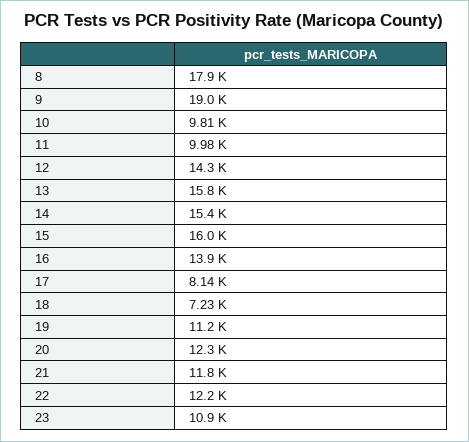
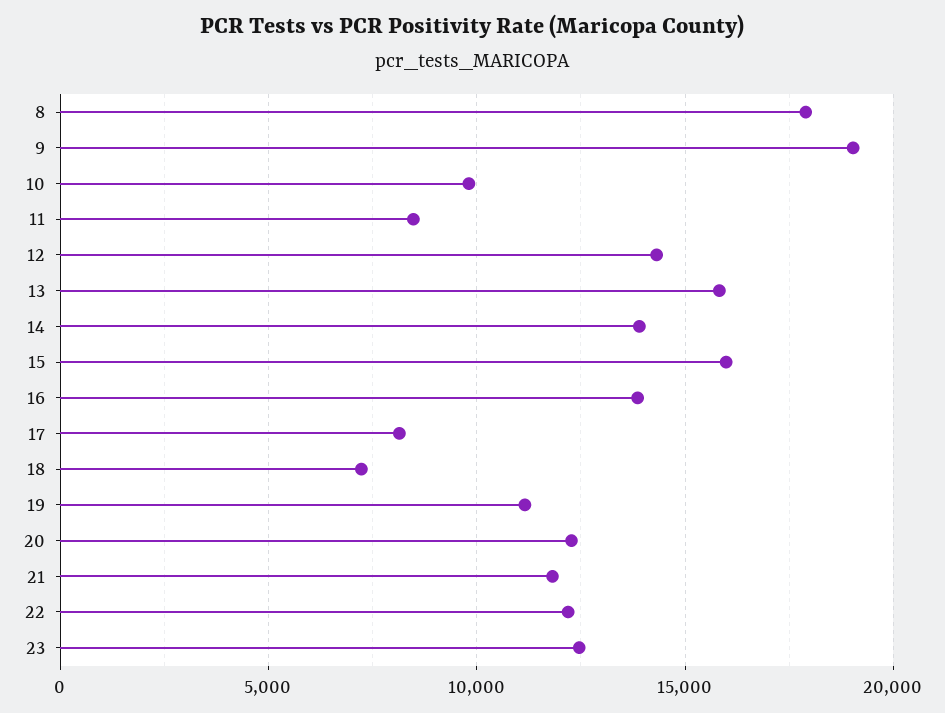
  {
    "8": 17900,
    "9": 19000,
    "10": 9810,
-   "11": 9980,
+   "11": 8500,
    "12": 14300,
    "13": 15800,
-   "14": 15400,
+   "14": 14000,
    "15": 16000,
    "16": 13900,
    "17": 8140,
    "18": 7230,
    "19": 11200,
    "20": 12300,
    "21": 11800,
    "22": 12200,
-   "23": 10900
+   "23": 12500
  }

